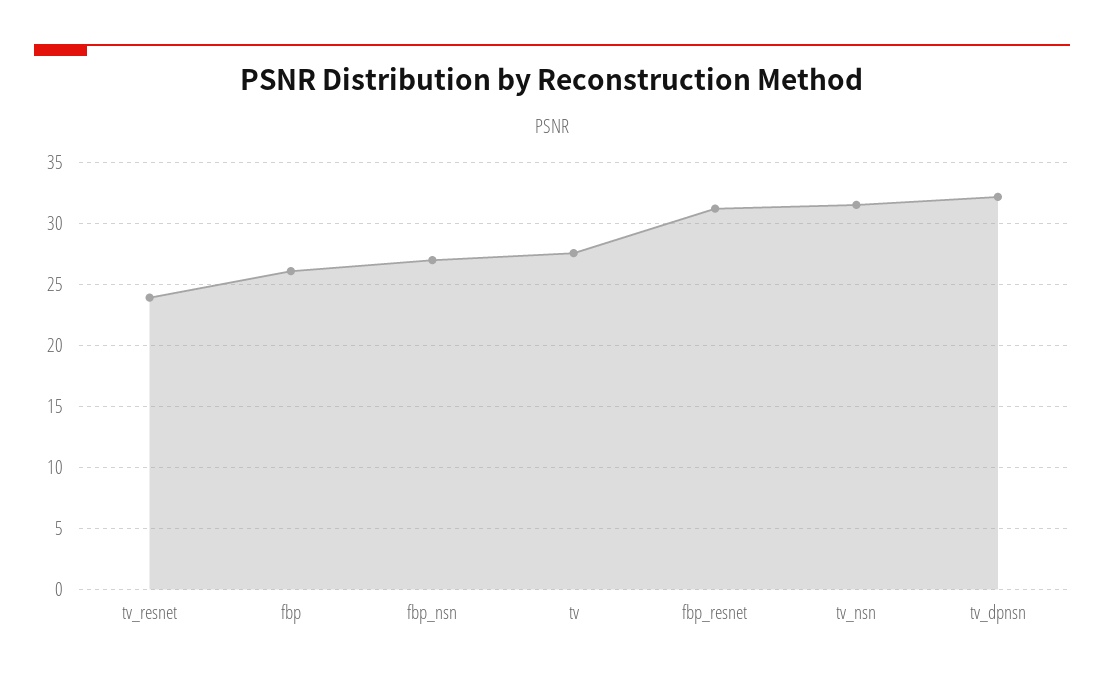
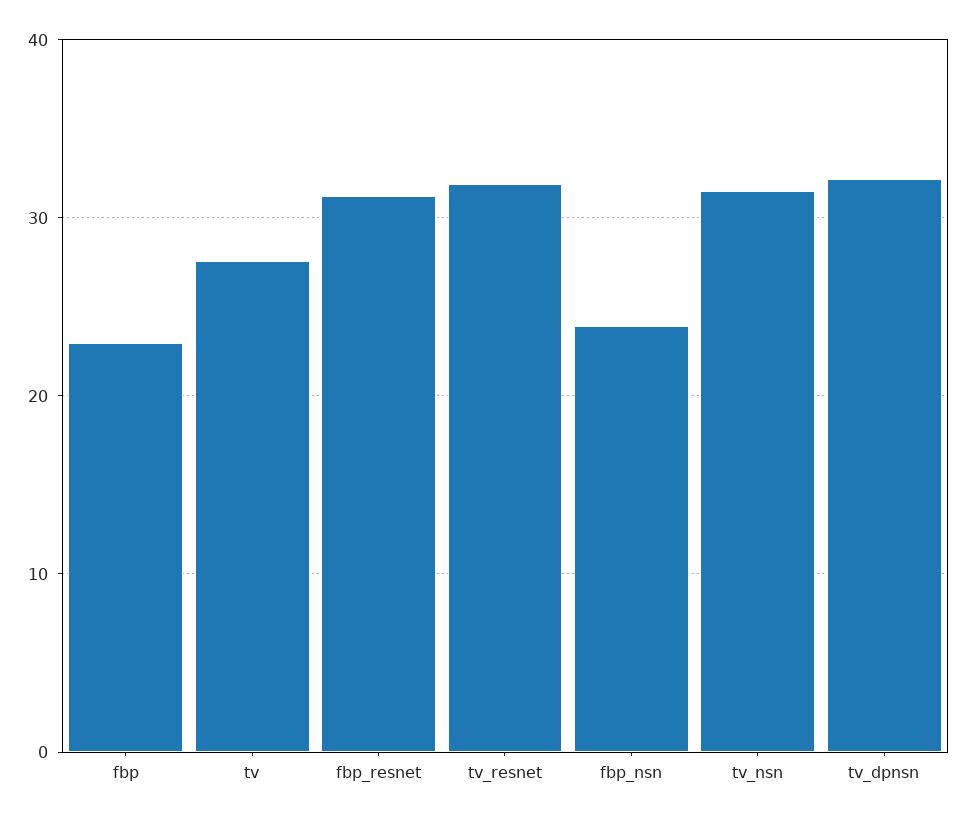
  {
-   "tv_resnet": 24,
+   "tv_resnet": 32,
-   "fbp": 26,
+   "fbp": 23,
-   "fbp_nsn": 27,
+   "fbp_nsn": 24,
    "tv": 27.5,
    "fbp_resnet": 31,
    "tv_nsn": 31.5,
    "tv_dpnsn": 32
  }

